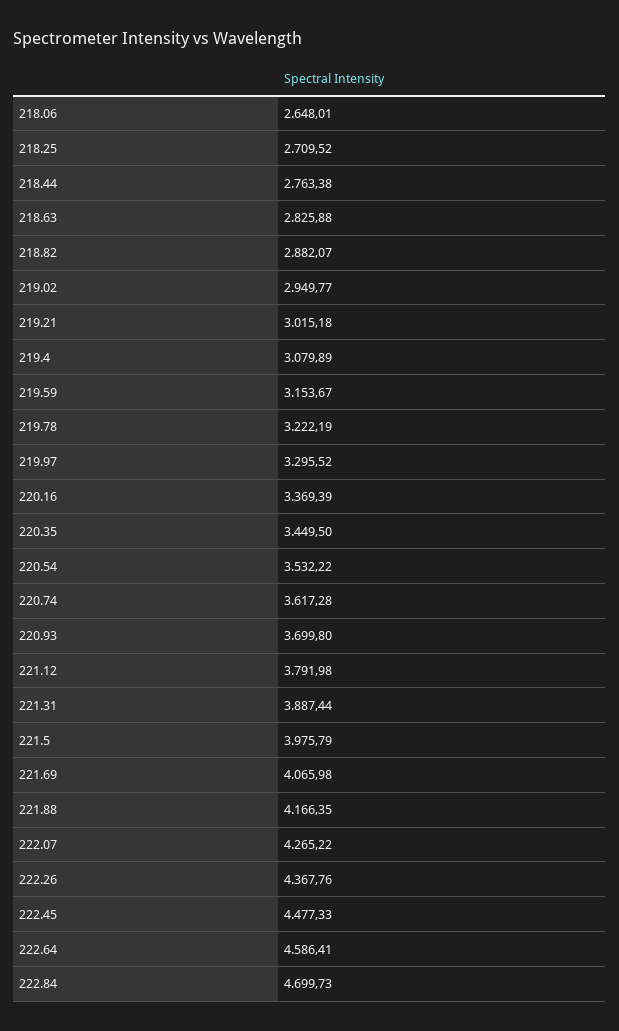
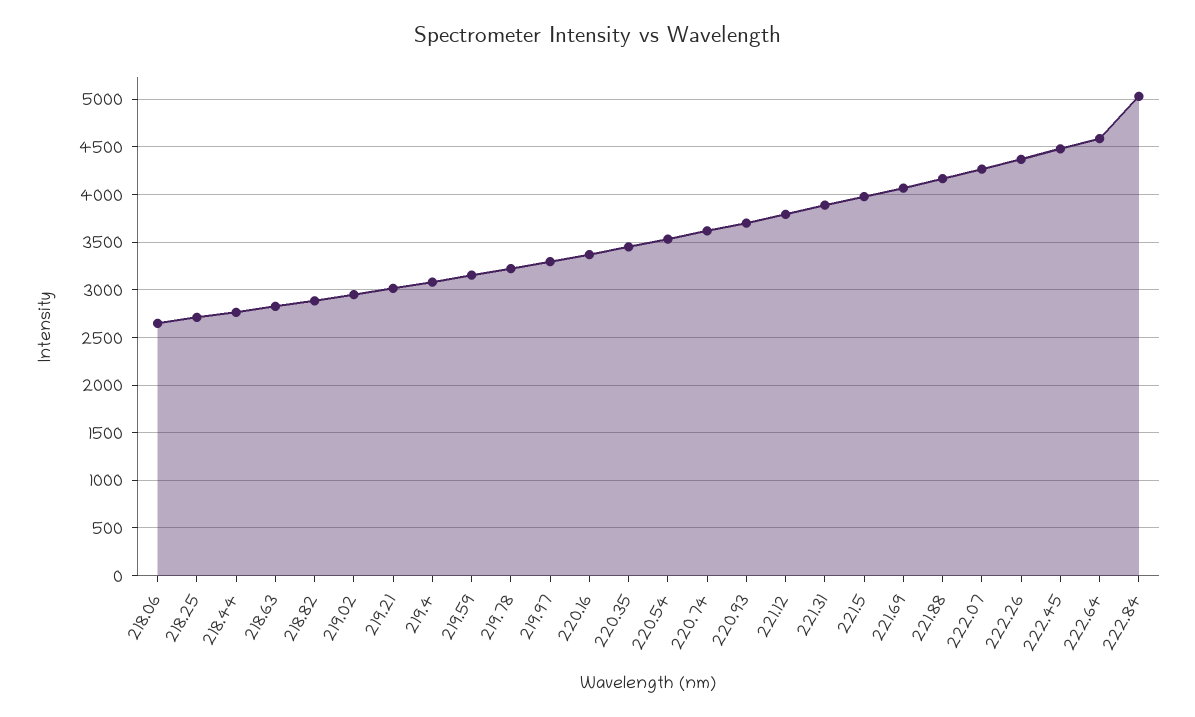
  {
    "218.06": 2648.01,
    "218.25": 2709.52,
    "218.44": 2763.38,
    "218.63": 2825.88,
    "218.82": 2882.07,
    "219.02": 2949.77,
    "219.21": 3015.18,
    "219.4": 3079.89,
    "219.59": 3153.67,
    "219.78": 3222.19,
    "219.97": 3295.52,
    "220.16": 3369.39,
    "220.35": 3449.5,
    "220.54": 3532.22,
    "220.74": 3617.28,
    "220.93": 3699.8,
    "221.12": 3791.98,
    "221.31": 3887.44,
    "221.5": 3975.79,
    "221.69": 4065.98,
    "221.88": 4166.35,
    "222.07": 4265.22,
    "222.26": 4367.76,
    "222.45": 4477.33,
    "222.64": 4586.41,
-   "222.84": 4699.73
+   "222.84": 5000
  }

